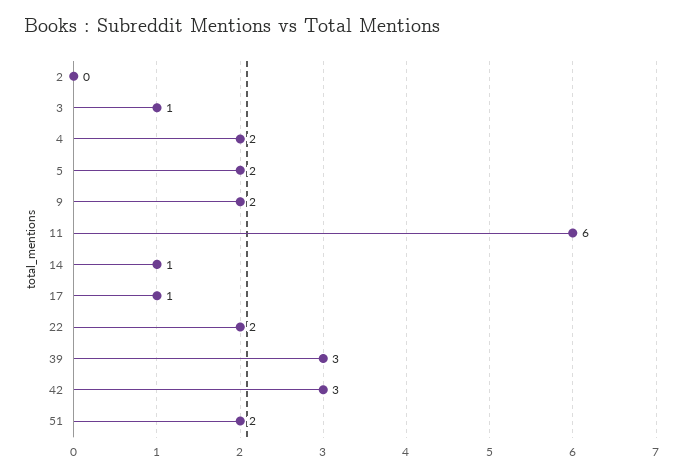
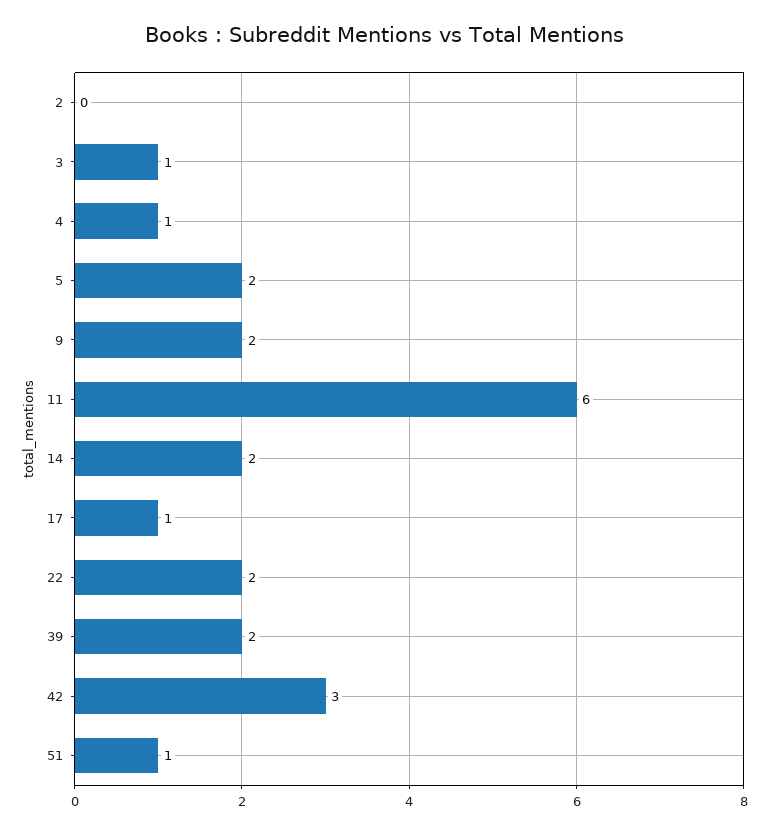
  {
    "2": 0,
    "3": 1,
-   "4": 2,
+   "4": 1,
    "5": 2,
    "9": 2,
    "11": 6,
-   "14": 1,
+   "14": 2,
    "17": 1,
    "22": 2,
-   "39": 3,
+   "39": 2,
    "42": 3,
-   "51": 2
+   "51": 1
  }

